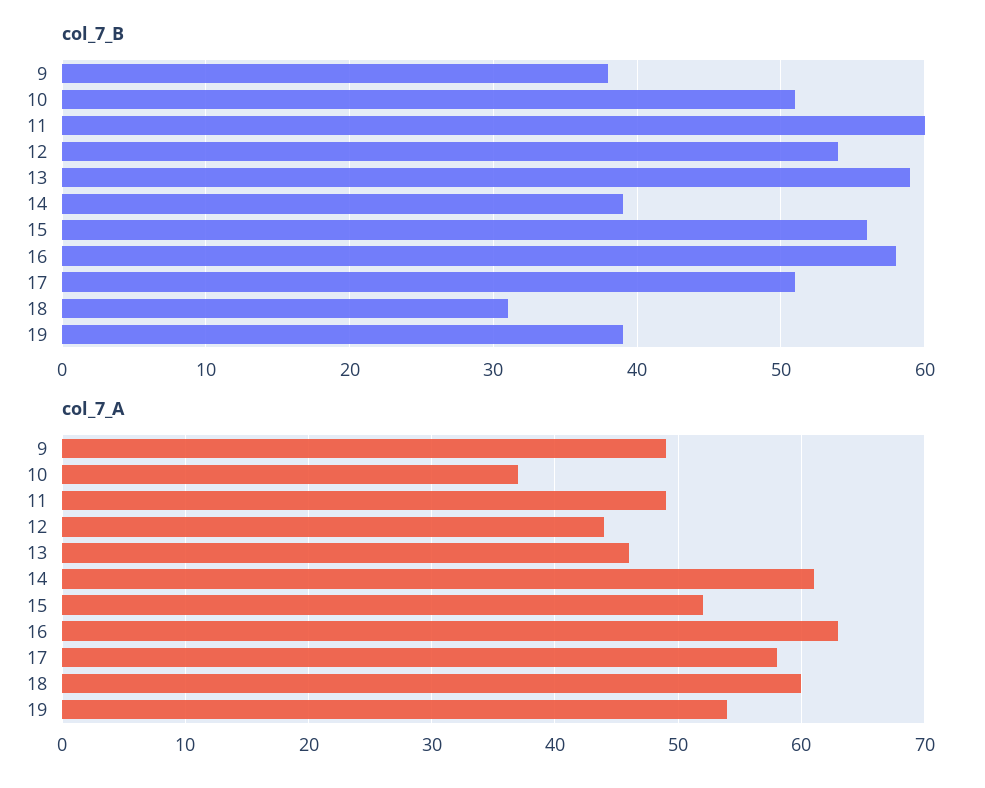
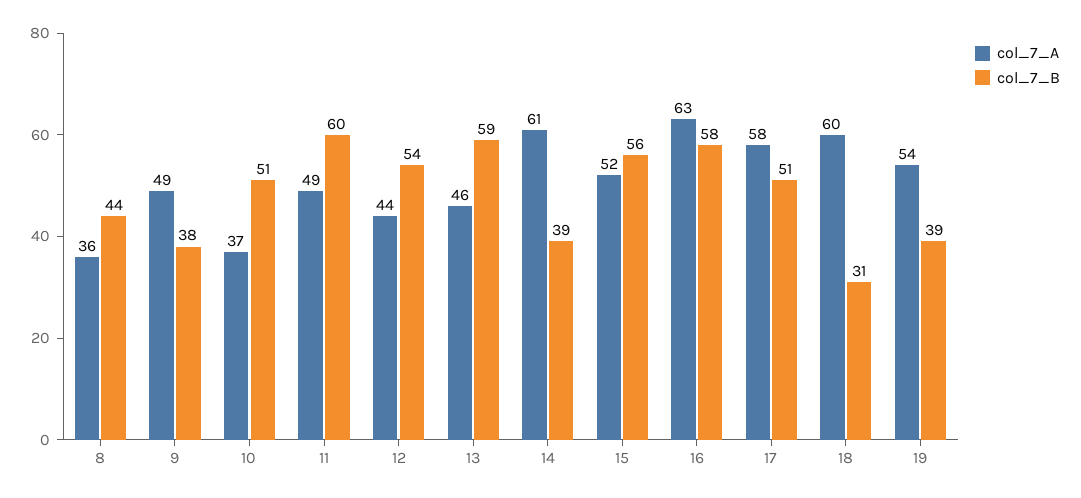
  {
    "col_7_B": {
      "9": 38,
      "10": 51,
      "11": 60,
      "12": 54,
      "13": 59,
      "14": 39,
      "15": 56,
      "16": 58,
      "17": 51,
      "18": 31,
-     "19": 39
+     "19": 39,
+     "8": 44
    },
    "col_7_A": {
      "9": 49,
      "10": 37,
      "11": 49,
      "12": 44,
      "13": 46,
      "14": 61,
      "15": 52,
      "16": 63,
      "17": 58,
      "18": 60,
-     "19": 54
+     "19": 54,
+     "8": 36
    }
  }

